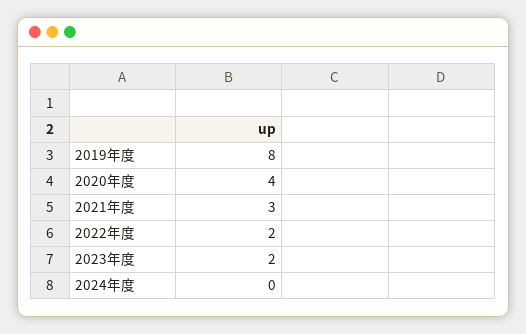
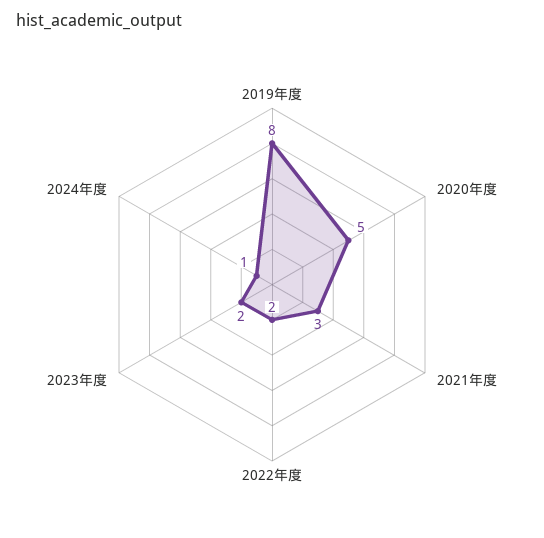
  {
    "2019年度": 8,
-   "2020年度": 4,
+   "2020年度": 5,
    "2021年度": 3,
    "2022年度": 2,
    "2023年度": 2,
-   "2024年度": 0
+   "2024年度": 1
  }

